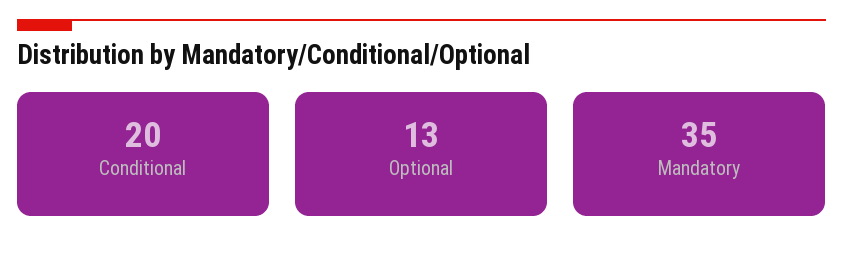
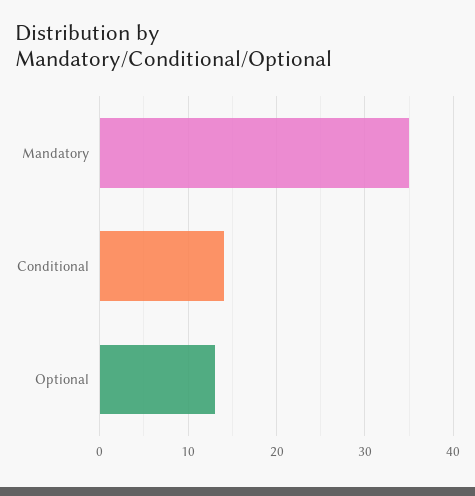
  {
-   "Conditional": 20,
+   "Conditional": 14,
    "Optional": 13,
    "Mandatory": 35
  }

